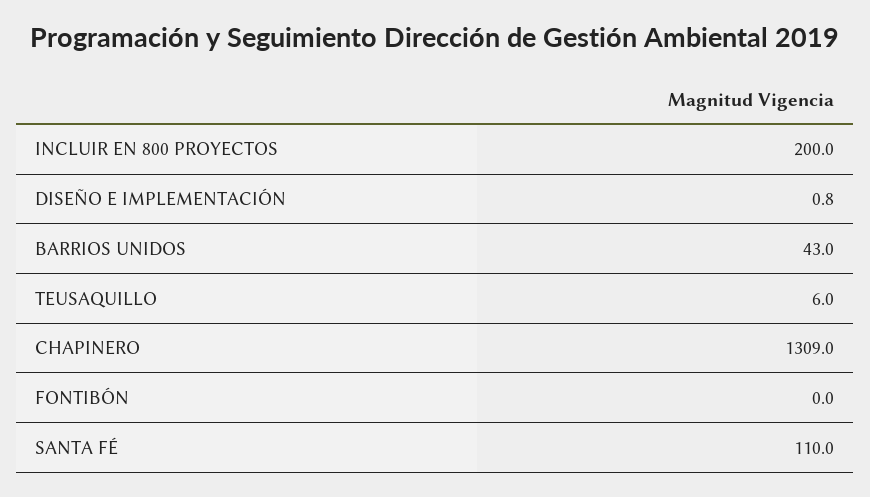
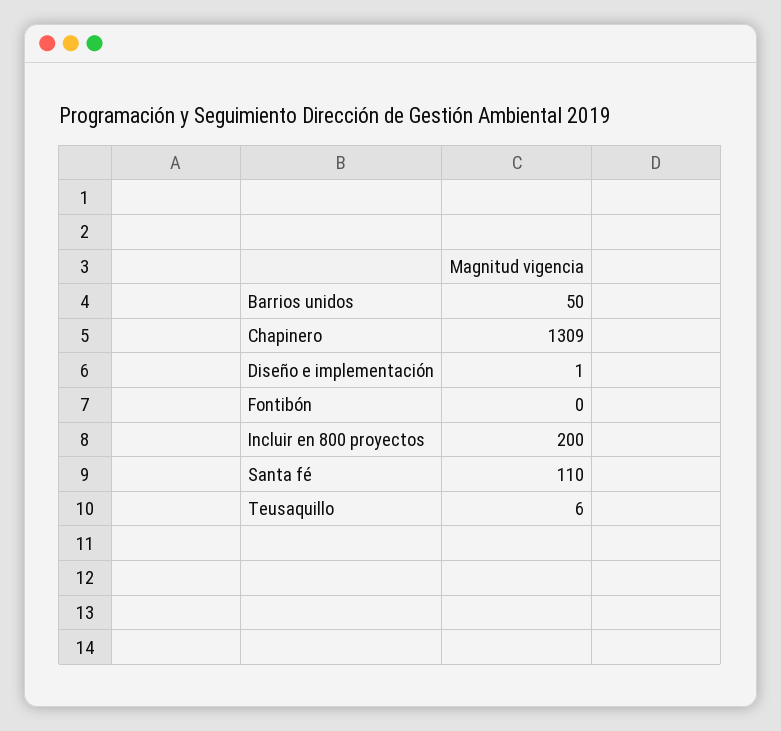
  {
    "INCLUIR EN 800 PROYECTOS": 200,
    "DISEÑO E IMPLEMENTACIÓN": 0.8,
-   "BARRIOS UNIDOS": 43,
+   "BARRIOS UNIDOS": 50,
    "TEUSAQUILLO": 6,
    "CHAPINERO": 1309,
    "FONTIBÓN": 0,
    "SANTA FÉ": 110
  }

